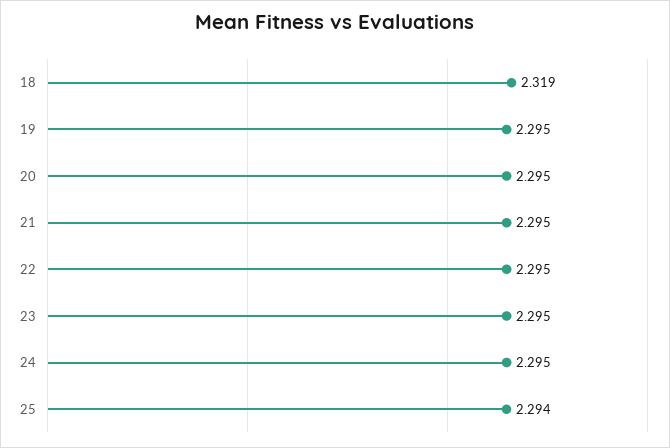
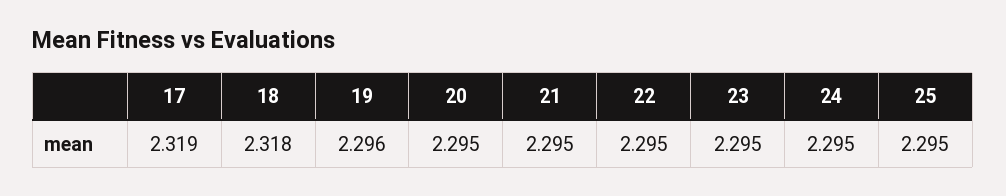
  {
-   "18": 2.319,
+   "18": 2.318,
-   "19": 2.295,
+   "19": 2.296,
    "20": 2.295,
    "21": 2.295,
    "22": 2.295,
    "23": 2.295,
    "24": 2.295,
-   "25": 2.294
+   "25": 2.295,
+   "17": 2.319
  }

